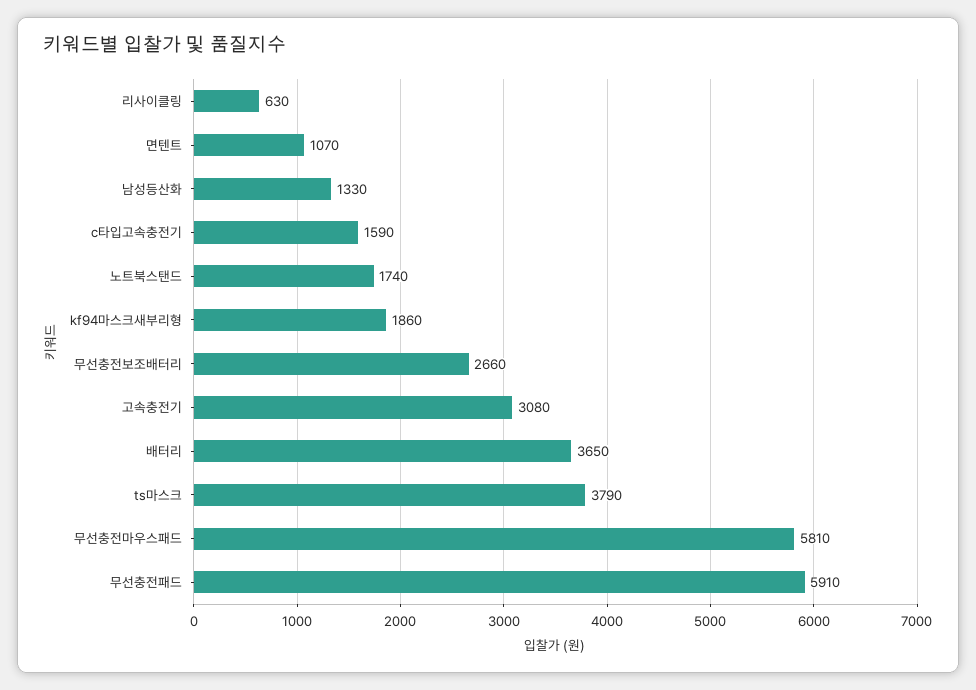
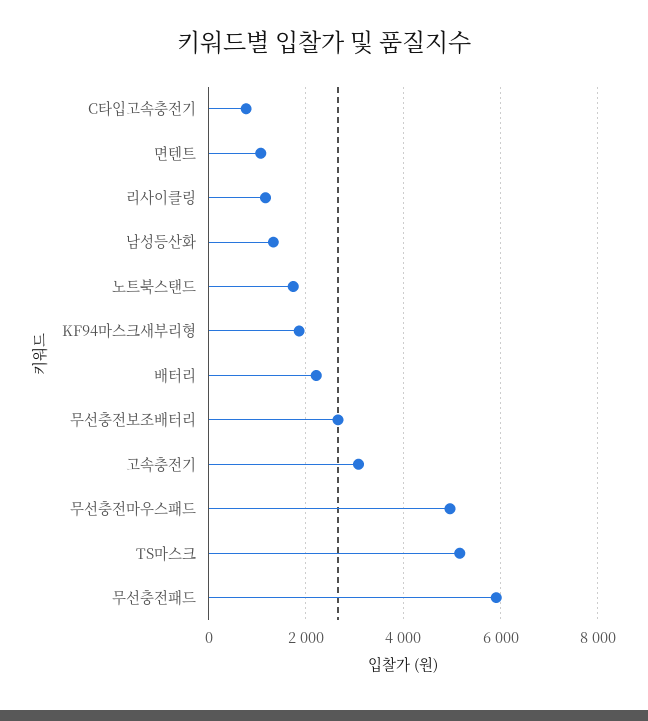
  {
-   "리사이클링": 630,
+   "리사이클링": 1200,
    "면텐트": 1070,
    "남성등산화": 1330,
-   "c타입고속충전기": 1590,
+   "c타입고속충전기": 800,
    "노트북스탠드": 1740,
    "kf94마스크새부리형": 1860,
    "무선충전보조배터리": 2660,
    "고속충전기": 3080,
-   "배터리": 3650,
+   "배터리": 2200,
-   "ts마스크": 3790,
+   "ts마스크": 5200,
-   "무선충전마우스패드": 5810,
+   "무선충전마우스패드": 5000,
    "무선충전패드": 5910
  }

